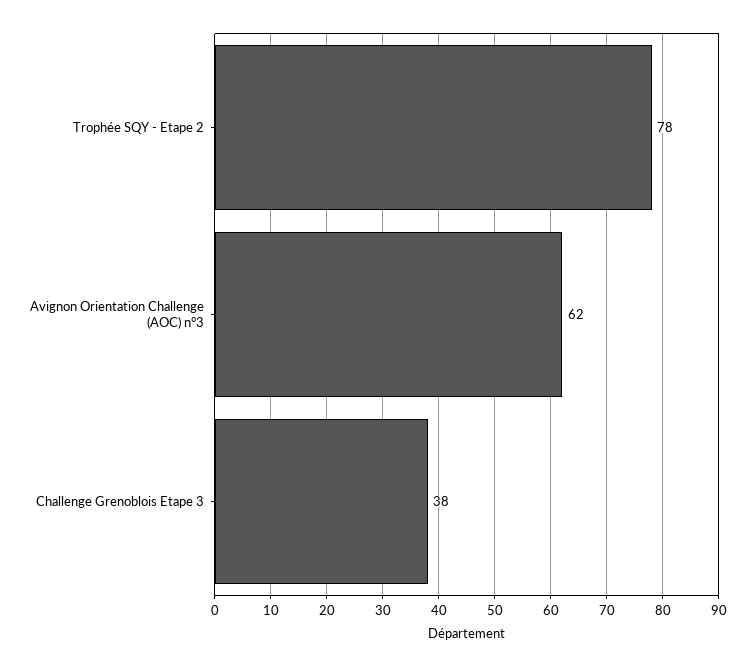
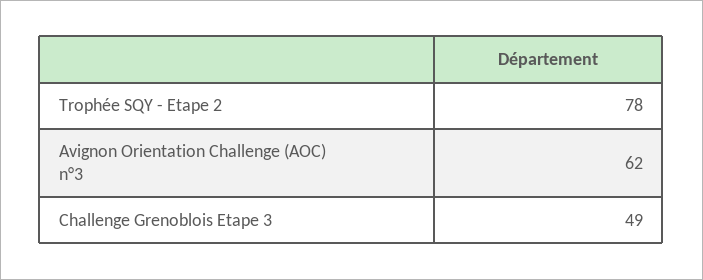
  {
    "Trophée SQY - Etape 2": 78,
    "Avignon Orientation Challenge (AOC) n°3": 62,
-   "Challenge Grenoblois Etape 3": 38
+   "Challenge Grenoblois Etape 3": 49
  }

